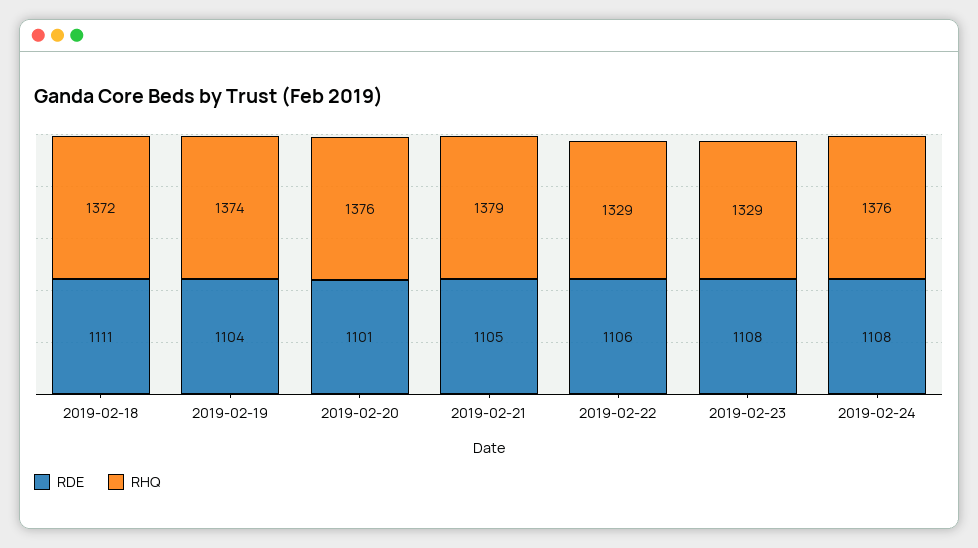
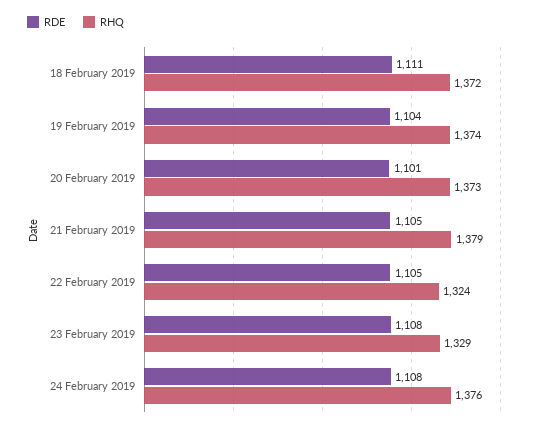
  {
    "RDE": {
      "2019-02-18": 1111,
      "2019-02-19": 1104,
      "2019-02-20": 1101,
      "2019-02-21": 1105,
-     "2019-02-22": 1106,
+     "2019-02-22": 1105,
      "2019-02-23": 1108,
      "2019-02-24": 1108
    },
    "RHQ": {
      "2019-02-18": 1372,
      "2019-02-19": 1374,
-     "2019-02-20": 1376,
+     "2019-02-20": 1373,
      "2019-02-21": 1379,
-     "2019-02-22": 1329,
+     "2019-02-22": 1324,
      "2019-02-23": 1329,
      "2019-02-24": 1376
    }
  }

